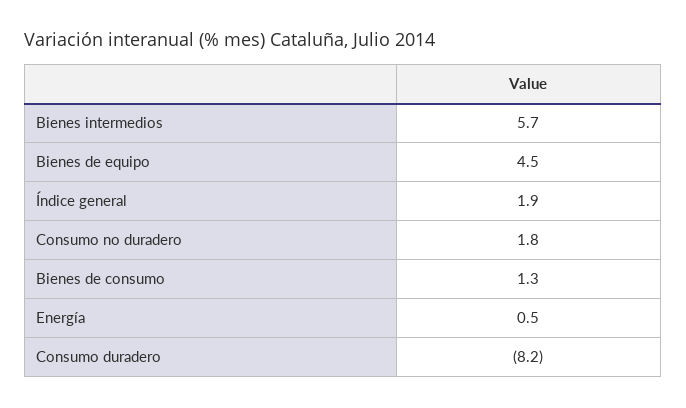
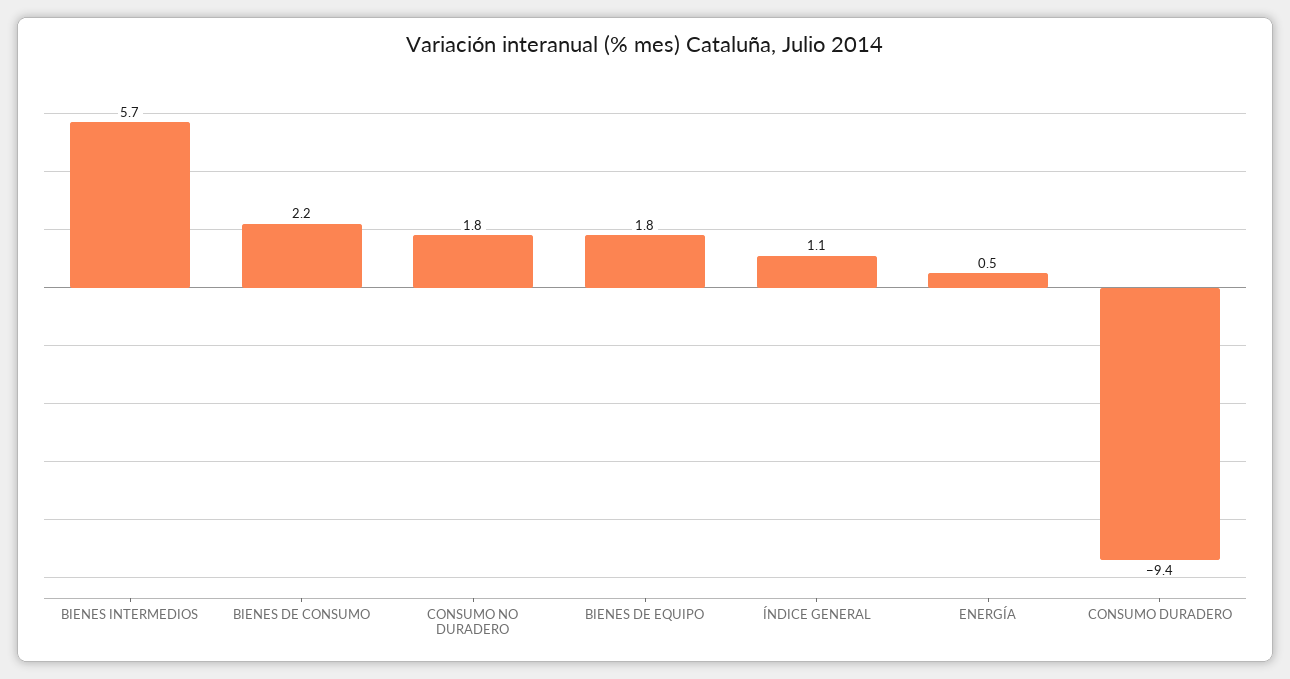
  {
    "Bienes intermedios": 5.7,
-   "Bienes de equipo": 4.5,
+   "Bienes de equipo": 1.8,
-   "Índice general": 1.9,
+   "Índice general": 1.1,
    "Consumo no duradero": 1.8,
-   "Bienes de consumo": 1.3,
+   "Bienes de consumo": 2.2,
    "Energía": 0.5,
-   "Consumo duradero": -8.2
+   "Consumo duradero": -9.4
  }

